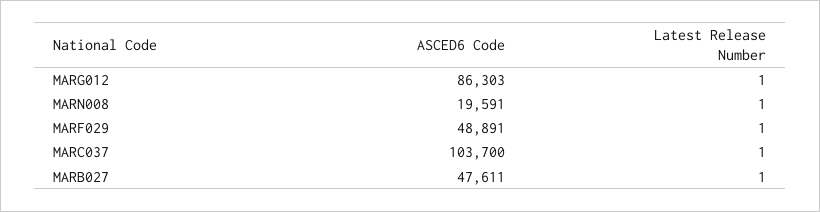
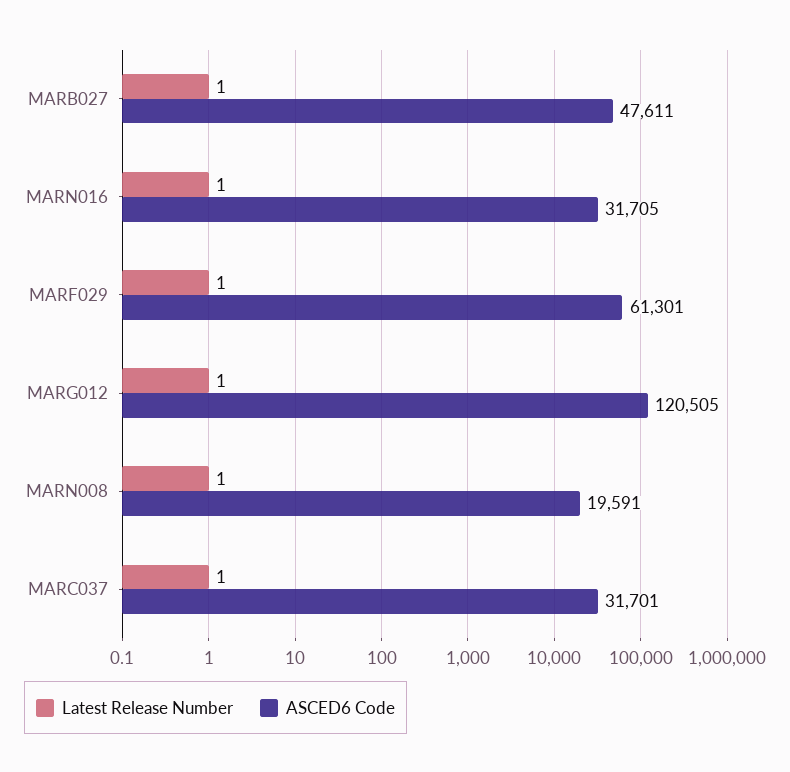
  {
    "ASCED6 Code": {
-     "MARG012": 86303,
+     "MARG012": 120505,
      "MARN008": 19591,
-     "MARF029": 48891,
+     "MARF029": 61301,
-     "MARC037": 103700,
+     "MARC037": 31701,
-     "MARB027": 47611
+     "MARB027": 47611,
+     "MARN016": 31705
    },
    "Latest Release Number": {
      "MARG012": 1,
      "MARN008": 1,
      "MARF029": 1,
      "MARC037": 1,
-     "MARB027": 1
+     "MARB027": 1,
+     "MARN016": 1
    }
  }

